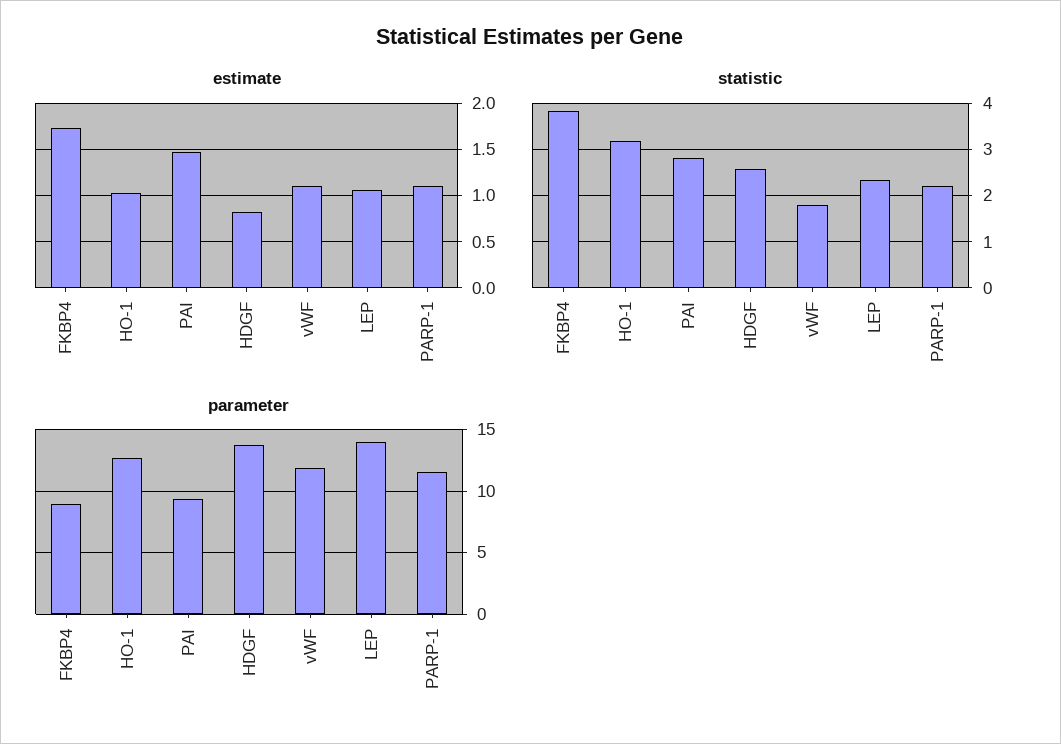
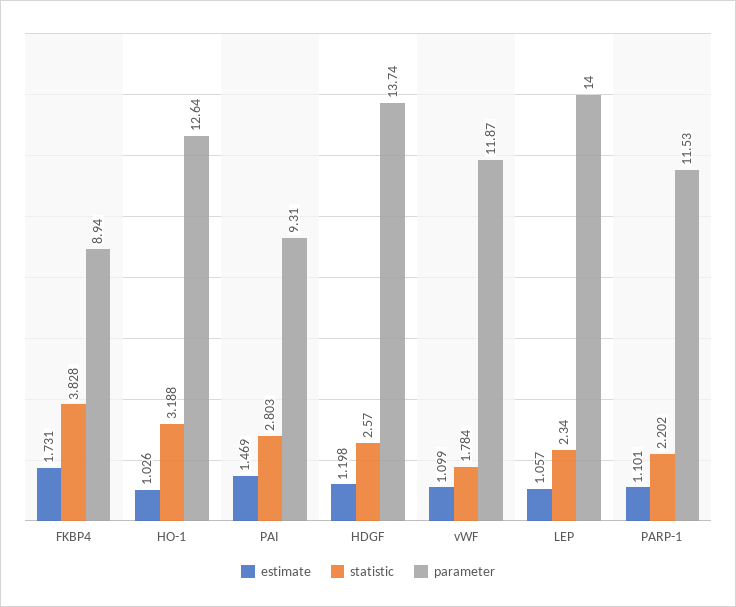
  {
    "estimate": {
      "FKBP4": 1.731,
      "HO-1": 1.026,
      "PAI": 1.469,
-     "HDGF": 0.8,
+     "HDGF": 1.198,
      "vWF": 1.099,
      "LEP": 1.057,
      "PARP-1": 1.101
    },
    "statistic": {
      "FKBP4": 3.828,
      "HO-1": 3.188,
      "PAI": 2.803,
      "HDGF": 2.57,
      "vWF": 1.784,
      "LEP": 2.34,
      "PARP-1": 2.202
    },
    "parameter": {
      "FKBP4": 8.94,
      "HO-1": 12.64,
      "PAI": 9.31,
      "HDGF": 13.74,
      "vWF": 11.87,
      "LEP": 14,
      "PARP-1": 11.53
    }
  }

